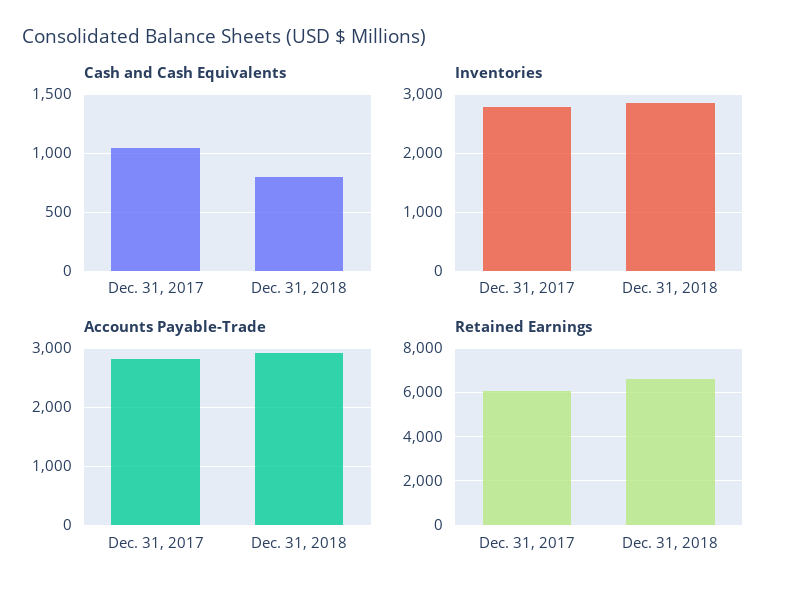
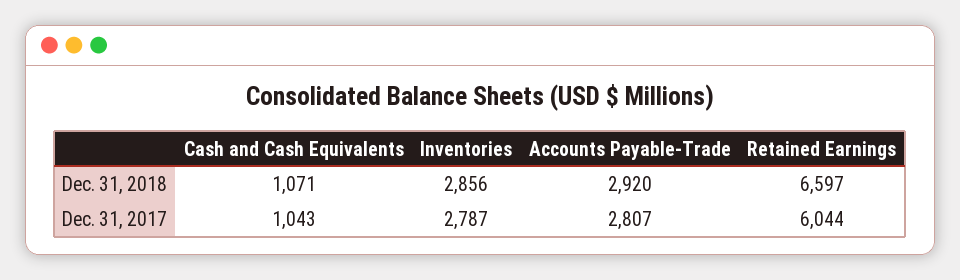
  {
    "Cash and Cash Equivalents": {
      "Dec. 31, 2017": 1043,
-     "Dec. 31, 2018": 800
+     "Dec. 31, 2018": 1071
    },
    "Inventories": {
      "Dec. 31, 2017": 2787,
      "Dec. 31, 2018": 2856
    },
    "Accounts Payable-Trade": {
      "Dec. 31, 2017": 2807,
      "Dec. 31, 2018": 2920
    },
    "Retained Earnings": {
      "Dec. 31, 2017": 6044,
      "Dec. 31, 2018": 6597
    }
  }

